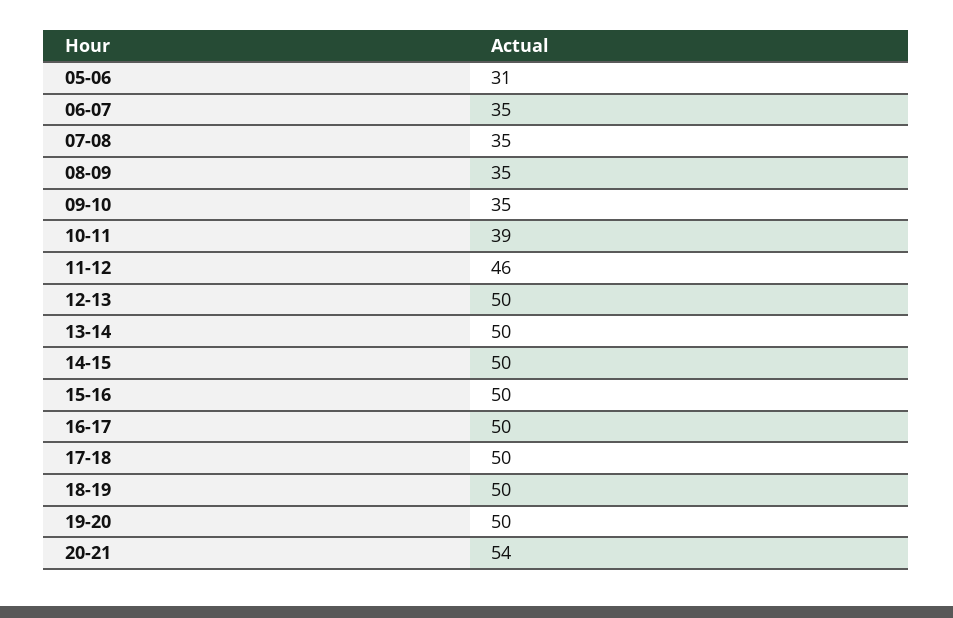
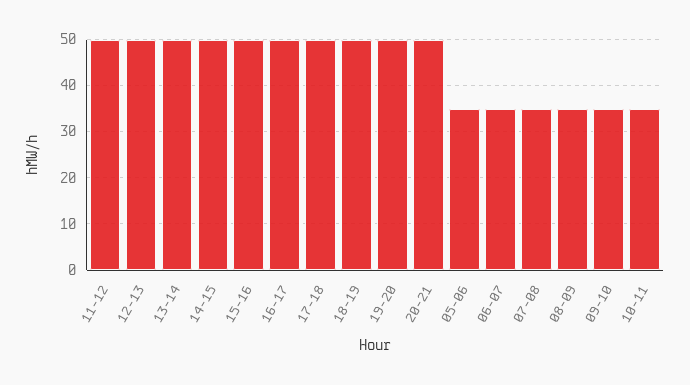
  {
-   "05-06": 31,
+   "05-06": 35,
    "06-07": 35,
    "07-08": 35,
    "08-09": 35,
    "09-10": 35,
-   "10-11": 39,
+   "10-11": 35,
-   "11-12": 46,
+   "11-12": 50,
    "12-13": 50,
    "13-14": 50,
    "14-15": 50,
    "15-16": 50,
    "16-17": 50,
    "17-18": 50,
    "18-19": 50,
    "19-20": 50,
-   "20-21": 54
+   "20-21": 50
  }

